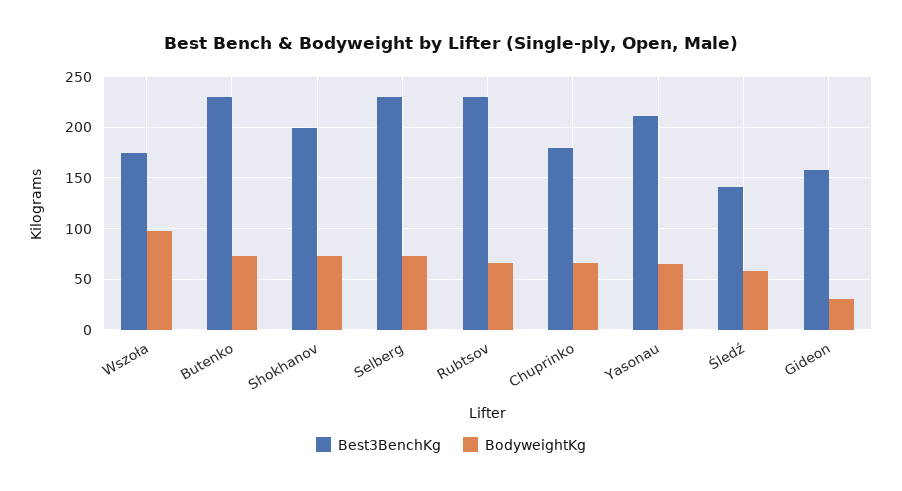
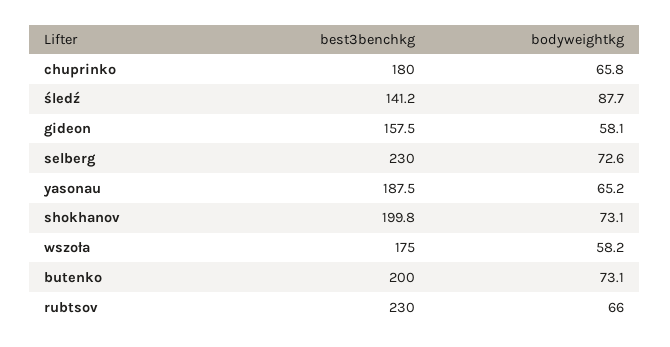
  {
    "Best3BenchKg": {
      "Wszoła": 175,
-     "Butenko": 230,
+     "Butenko": 200,
      "Shokhanov": 199.8,
      "Selberg": 230,
      "Rubtsov": 230,
      "Chuprinko": 180,
-     "Yasonau": 210,
+     "Yasonau": 187.5,
      "Śledź": 141.2,
      "Gideon": 157.5
    },
    "BodyweightKg": {
-     "Wszoła": 100,
+     "Wszoła": 58.2,
      "Butenko": 73.1,
      "Shokhanov": 73.1,
      "Selberg": 72.6,
      "Rubtsov": 66,
      "Chuprinko": 65.8,
      "Yasonau": 65.2,
-     "Śledź": 60,
+     "Śledź": 87.7,
-     "Gideon": 30
+     "Gideon": 58.1
    }
  }

